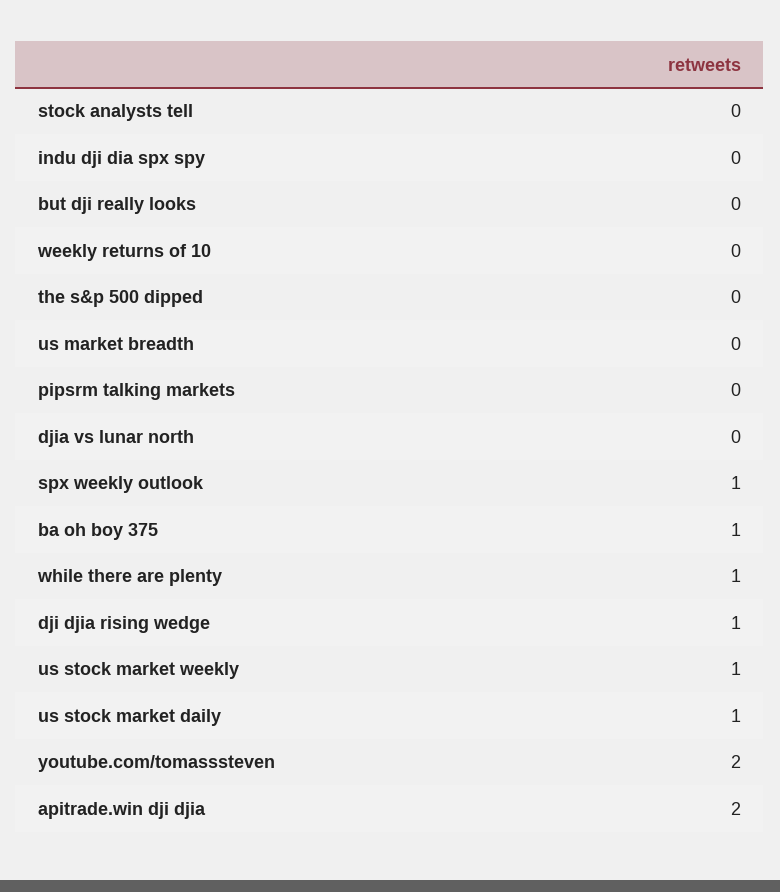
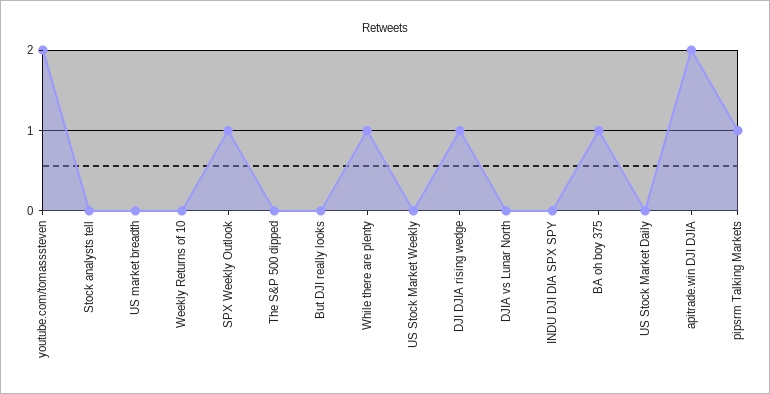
  {
    "stock analysts tell": 0,
    "indu dji dia spx spy": 0,
    "but dji really looks": 0,
    "weekly returns of 10": 0,
    "the s&p 500 dipped": 0,
    "us market breadth": 0,
-   "pipsrm talking markets": 0,
+   "pipsrm talking markets": 1,
    "djia vs lunar north": 0,
    "spx weekly outlook": 1,
    "ba oh boy 375": 1,
    "while there are plenty": 1,
    "dji djia rising wedge": 1,
-   "us stock market weekly": 1,
+   "us stock market weekly": 0,
-   "us stock market daily": 1,
+   "us stock market daily": 0,
    "youtube.com/tomasssteven": 2,
    "apitrade.win dji djia": 2
  }

